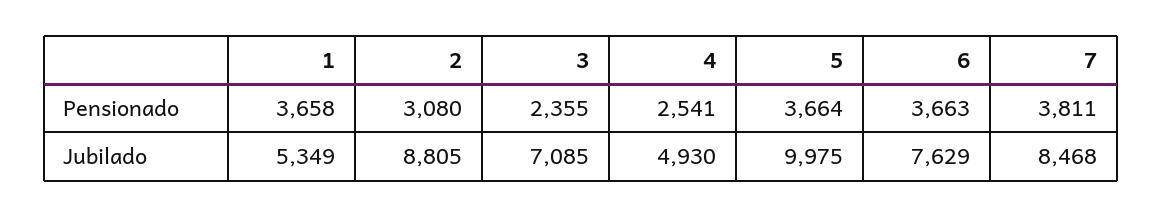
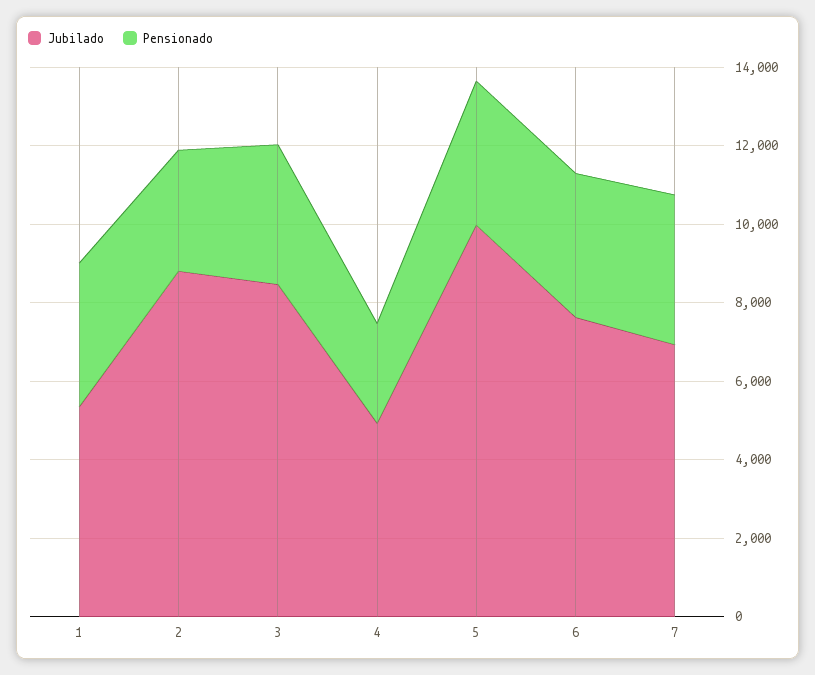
  {
    "Pensionado": {
      "1": 3658,
      "2": 3080,
-     "3": 2355,
+     "3": 3500,
      "4": 2541,
      "5": 3664,
      "6": 3663,
      "7": 3811
    },
    "Jubilado": {
      "1": 5349,
      "2": 8805,
-     "3": 7085,
+     "3": 8500,
      "4": 4930,
      "5": 9975,
      "6": 7629,
-     "7": 8468
+     "7": 7000
    }
  }

